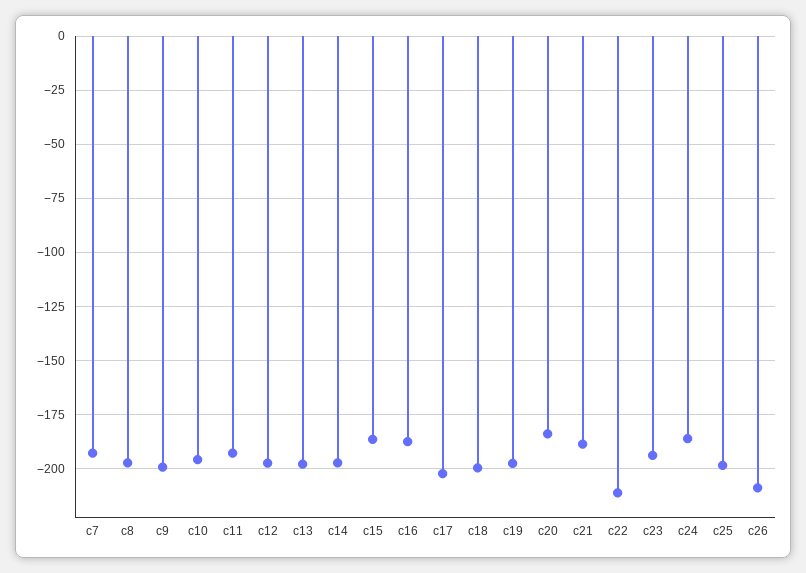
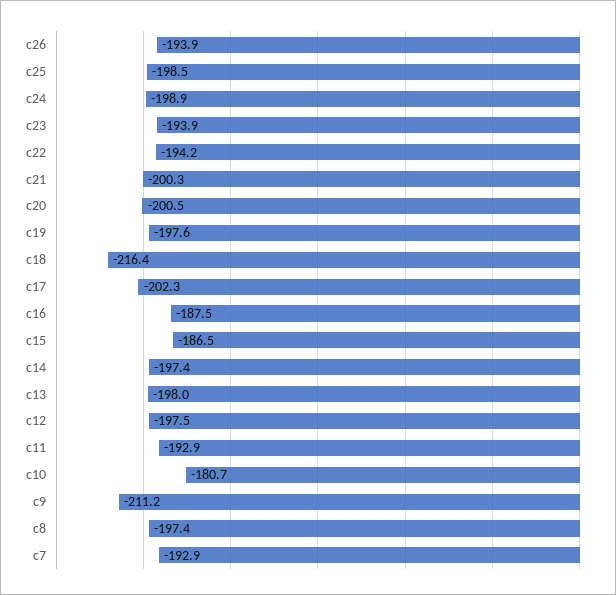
  {
    "c7": -192.9,
    "c8": -197.4,
-   "c9": -200,
+   "c9": -211.2,
-   "c10": -195,
+   "c10": -180.7,
    "c11": -192.9,
    "c12": -197.5,
    "c13": -198,
    "c14": -197.4,
    "c15": -186.5,
    "c16": -187.5,
    "c17": -202.3,
-   "c18": -200,
+   "c18": -216.4,
    "c19": -197.6,
-   "c20": -185,
+   "c20": -200.5,
-   "c21": -190,
+   "c21": -200.3,
-   "c22": -210,
+   "c22": -194.2,
    "c23": -193.9,
-   "c24": -185,
+   "c24": -198.9,
    "c25": -198.5,
-   "c26": -210
+   "c26": -193.9
  }

